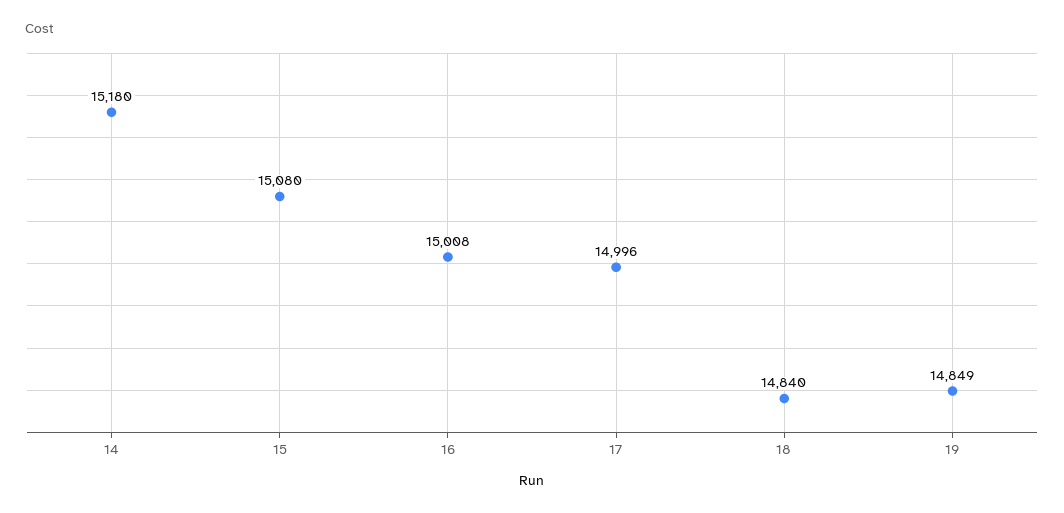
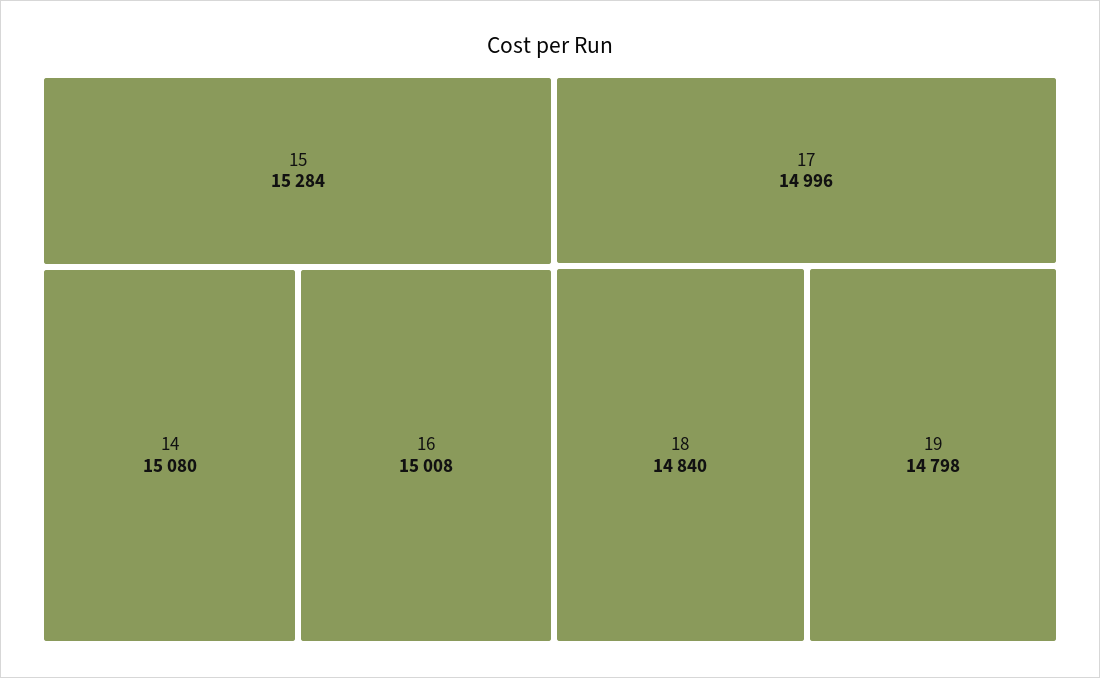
  {
-   "14": 15180,
+   "14": 15080,
-   "15": 15080,
+   "15": 15284,
    "16": 15008,
    "17": 14996,
    "18": 14840,
-   "19": 14849
+   "19": 14798
  }

